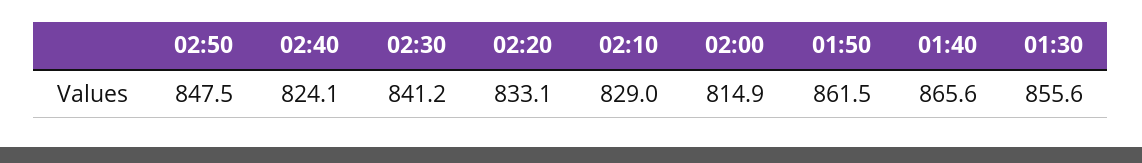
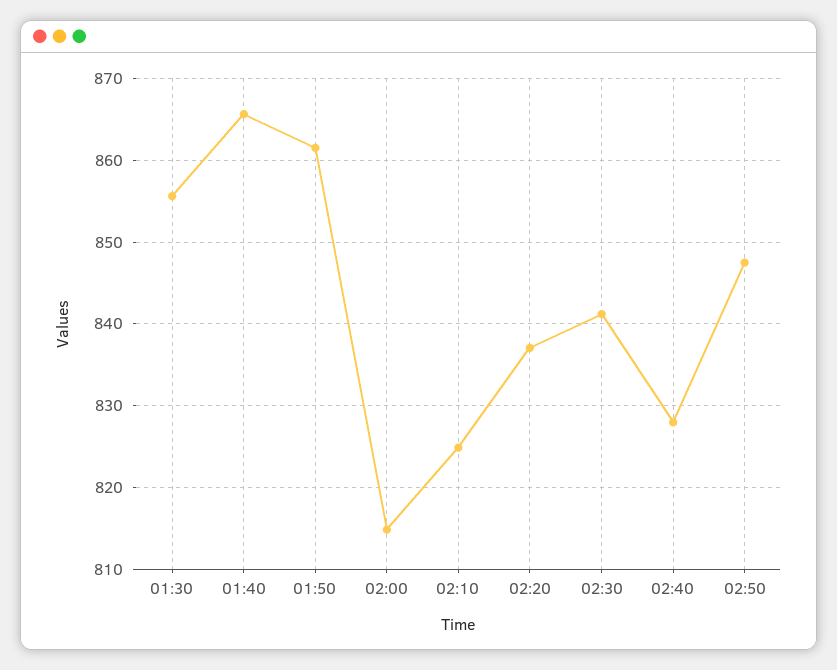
  {
    "02:50": 847.5,
-   "02:40": 824.1,
+   "02:40": 828,
    "02:30": 841.2,
-   "02:20": 833.1,
+   "02:20": 837,
-   "02:10": 829,
+   "02:10": 825,
    "02:00": 814.9,
    "01:50": 861.5,
    "01:40": 865.6,
    "01:30": 855.6
  }

